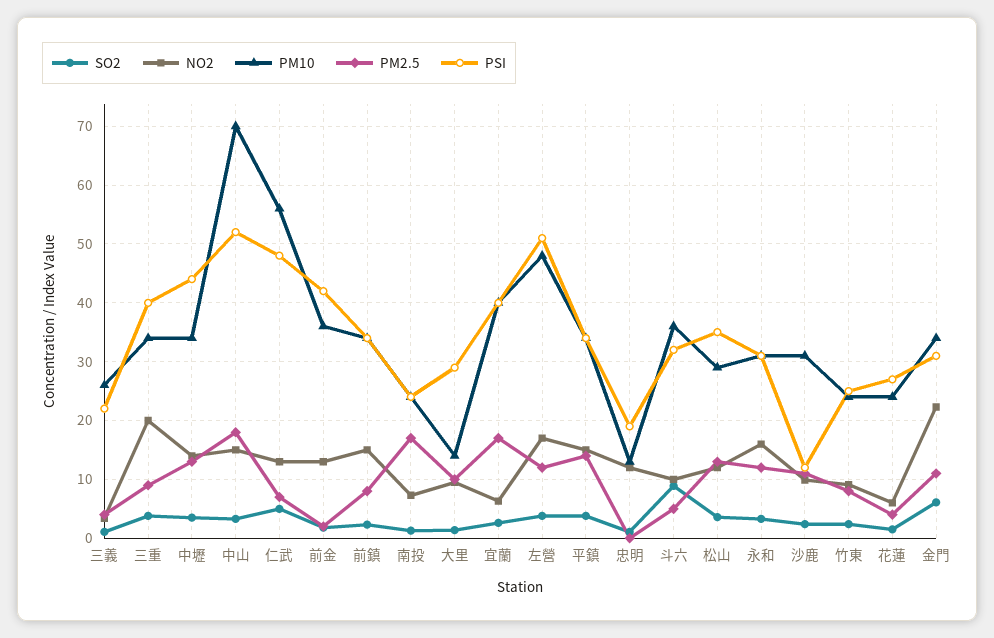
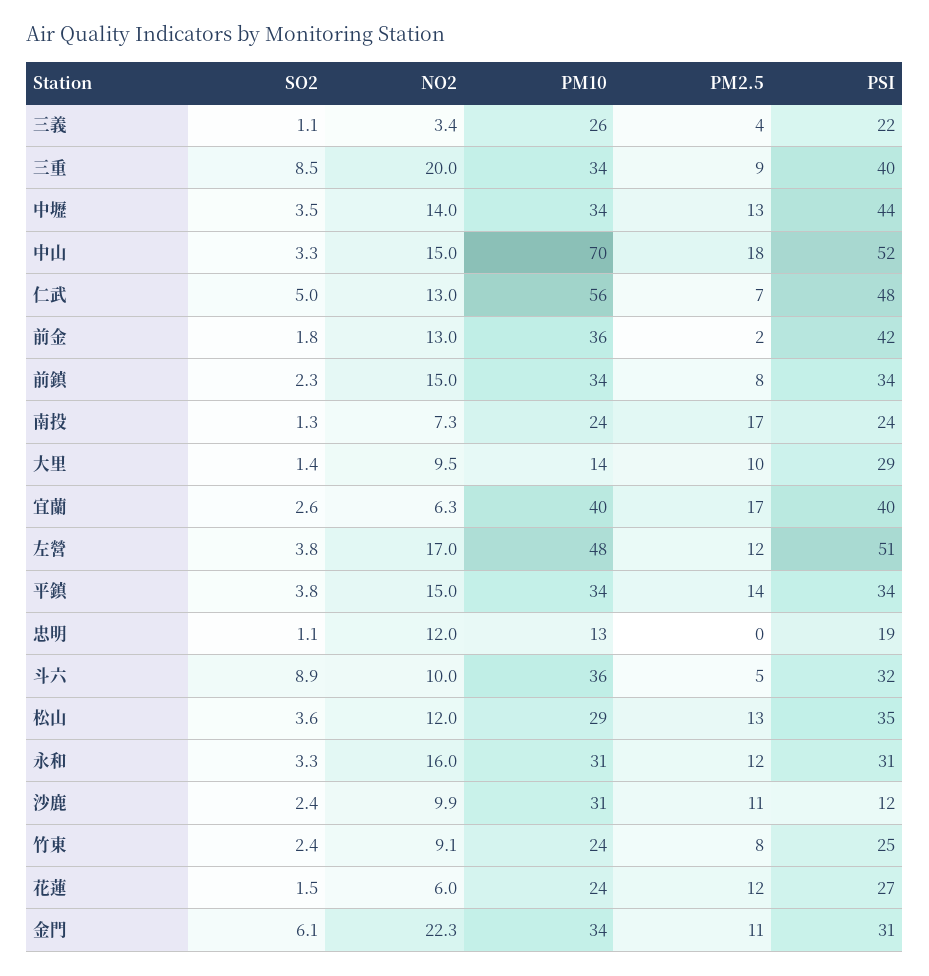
  {
    "SO2": {
      "三義": 1.1,
-     "三重": 4,
+     "三重": 8.5,
      "中壢": 3.5,
      "中山": 3.3,
      "仁武": 5,
      "前金": 1.8,
      "前鎮": 2.3,
      "南投": 1.3,
      "大里": 1.4,
      "宜蘭": 2.6,
      "左營": 3.8,
      "平鎮": 3.8,
      "忠明": 1.1,
      "斗六": 8.9,
      "松山": 3.6,
      "永和": 3.3,
      "沙鹿": 2.4,
      "竹東": 2.4,
      "花蓮": 1.5,
      "金門": 6.1
    },
    "NO2": {
      "三義": 3.4,
      "三重": 20,
      "中壢": 14,
      "中山": 15,
      "仁武": 13,
      "前金": 13,
      "前鎮": 15,
      "南投": 7.3,
      "大里": 9.5,
      "宜蘭": 6.3,
      "左營": 17,
      "平鎮": 15,
      "忠明": 12,
      "斗六": 10,
      "松山": 12,
      "永和": 16,
      "沙鹿": 9.9,
      "竹東": 9.1,
      "花蓮": 6,
      "金門": 22.3
    },
    "PM10": {
      "三義": 26,
      "三重": 34,
      "中壢": 34,
      "中山": 70,
      "仁武": 56,
      "前金": 36,
      "前鎮": 34,
      "南投": 24,
      "大里": 14,
      "宜蘭": 40,
      "左營": 48,
      "平鎮": 34,
      "忠明": 13,
      "斗六": 36,
      "松山": 29,
      "永和": 31,
      "沙鹿": 31,
      "竹東": 24,
      "花蓮": 24,
      "金門": 34
    },
    "PM2.5": {
      "三義": 4,
      "三重": 9,
      "中壢": 13,
      "中山": 18,
      "仁武": 7,
      "前金": 2,
      "前鎮": 8,
      "南投": 17,
      "大里": 10,
      "宜蘭": 17,
      "左營": 12,
      "平鎮": 14,
      "忠明": 0,
      "斗六": 5,
      "松山": 13,
      "永和": 12,
      "沙鹿": 11,
      "竹東": 8,
-     "花蓮": 4,
+     "花蓮": 12,
      "金門": 11
    },
    "PSI": {
      "三義": 22,
      "三重": 40,
      "中壢": 44,
      "中山": 52,
      "仁武": 48,
      "前金": 42,
      "前鎮": 34,
      "南投": 24,
      "大里": 29,
      "宜蘭": 40,
      "左營": 51,
      "平鎮": 34,
      "忠明": 19,
      "斗六": 32,
      "松山": 35,
      "永和": 31,
      "沙鹿": 12,
      "竹東": 25,
      "花蓮": 27,
      "金門": 31
    }
  }

